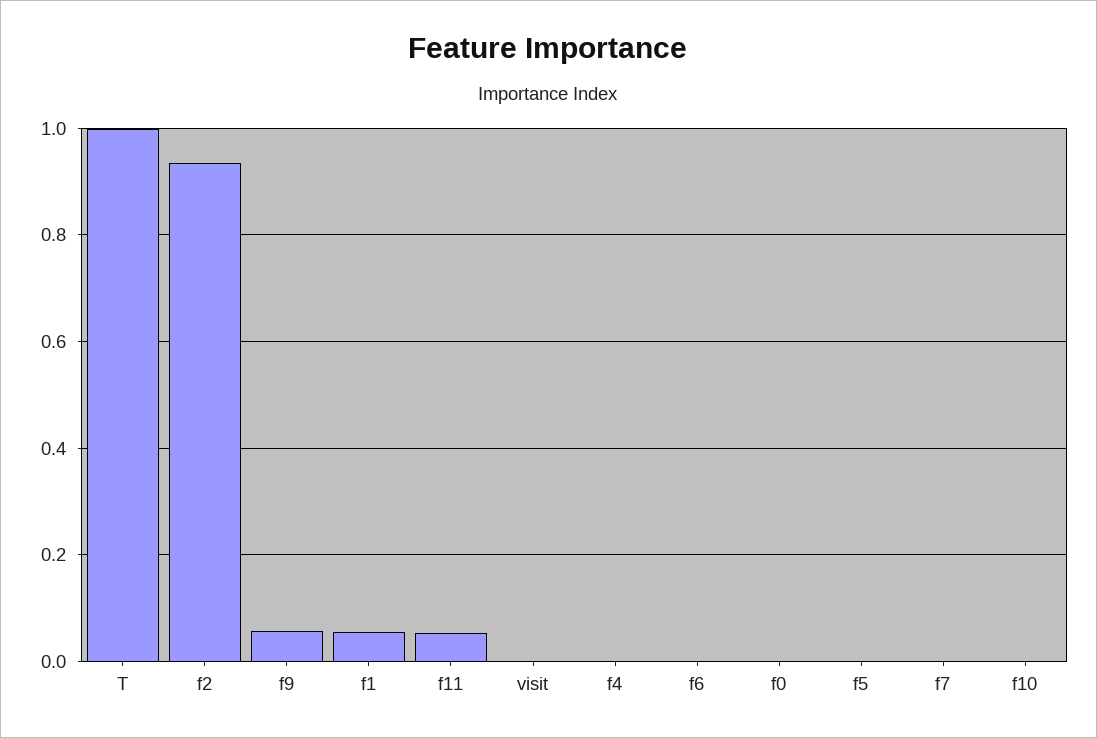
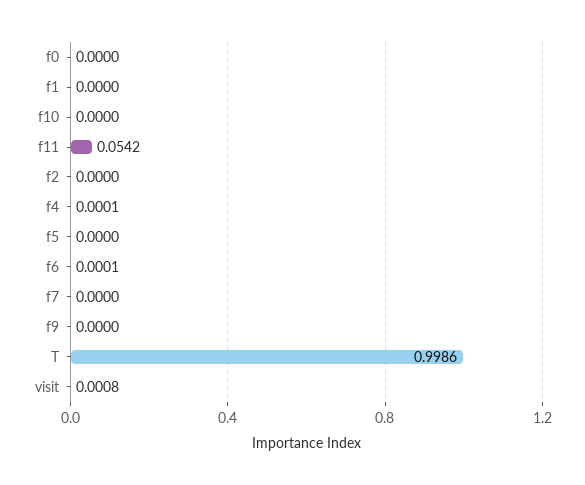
  {
    "T": 0.9986,
-   "f2": 0.94,
+   "f2": 0,
-   "f9": 0.06,
+   "f9": 0,
-   "f1": 0.06,
+   "f1": 0,
    "f11": 0.0542,
    "visit": 0.0008,
    "f4": 0.0001,
    "f6": 0.0001,
    "f0": 0,
    "f5": 0,
    "f7": 0,
    "f10": 0
  }

